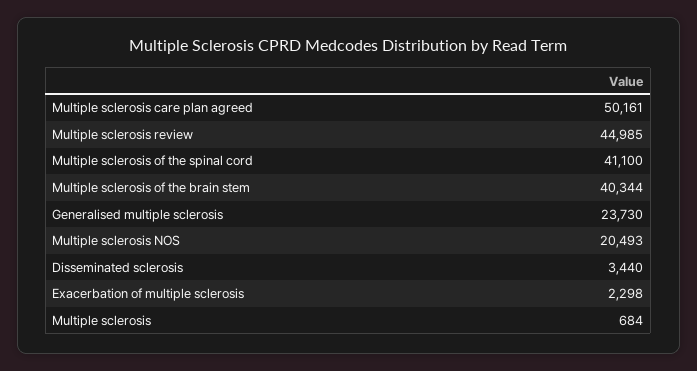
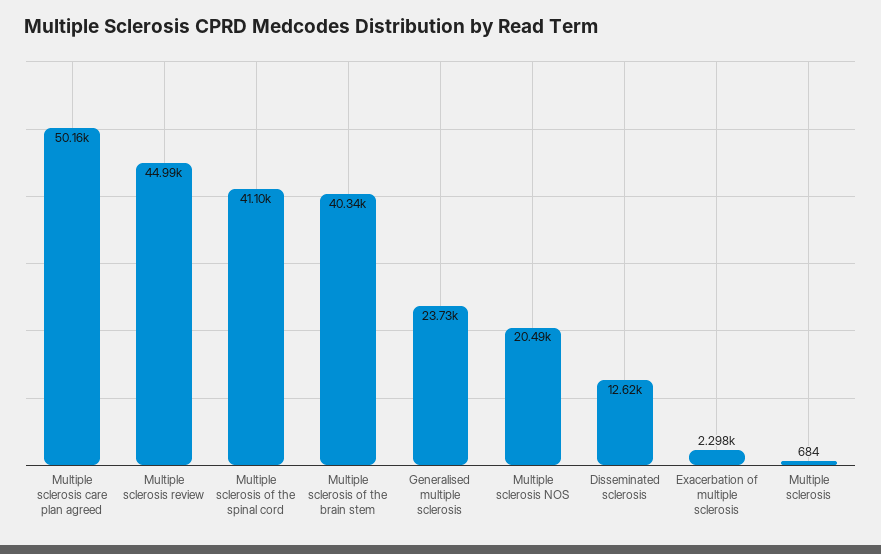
  {
    "Multiple sclerosis care plan agreed": 50161,
    "Multiple sclerosis review": 44985,
    "Multiple sclerosis of the spinal cord": 41100,
    "Multiple sclerosis of the brain stem": 40344,
    "Generalised multiple sclerosis": 23730,
    "Multiple sclerosis NOS": 20493,
-   "Disseminated sclerosis": 3440,
+   "Disseminated sclerosis": 12620,
    "Exacerbation of multiple sclerosis": 2298,
    "Multiple sclerosis": 684
  }

